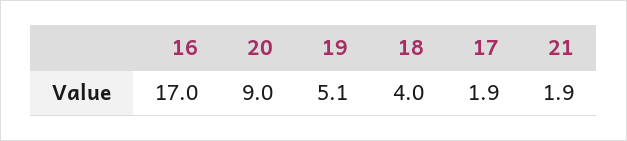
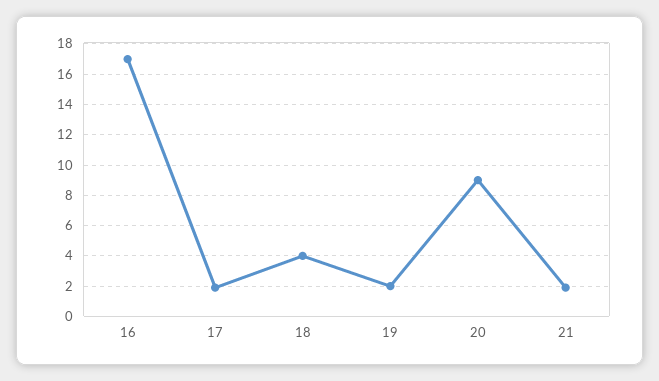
  {
    "16": 17,
    "20": 9,
-   "19": 5.1,
+   "19": 2,
    "18": 4,
    "17": 1.9,
    "21": 1.9
  }

